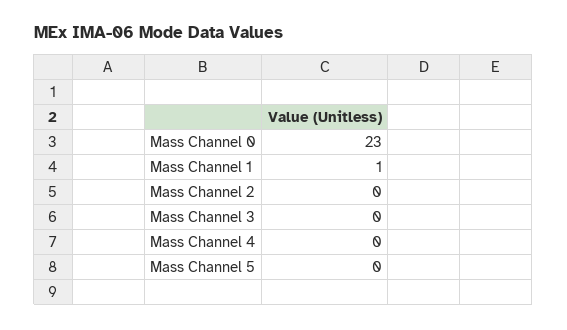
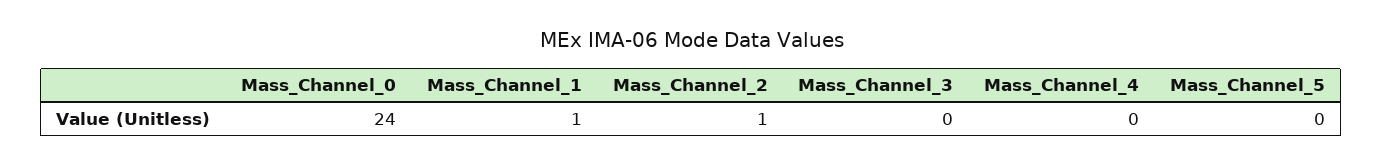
  {
-   "Mass Channel 0": 23,
+   "Mass Channel 0": 24,
    "Mass Channel 1": 1,
-   "Mass Channel 2": 0,
+   "Mass Channel 2": 1,
    "Mass Channel 3": 0,
    "Mass Channel 4": 0,
    "Mass Channel 5": 0
  }

